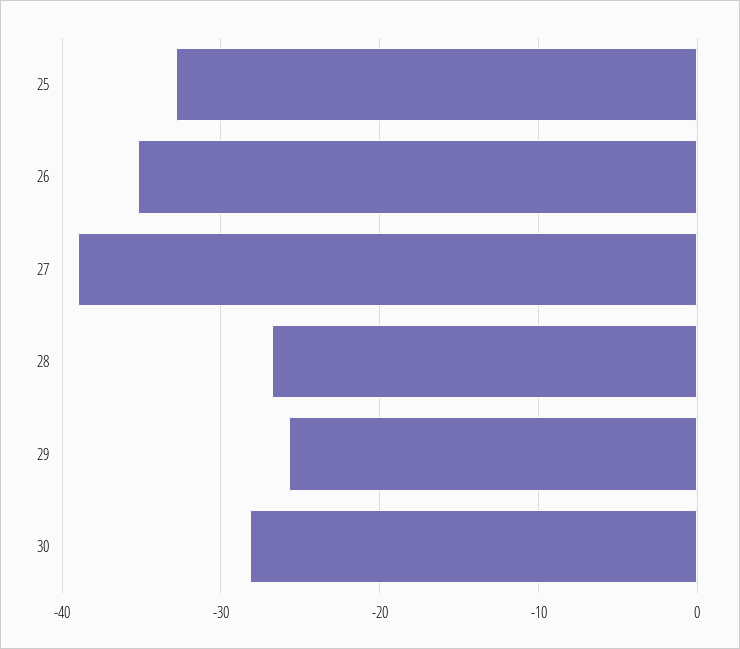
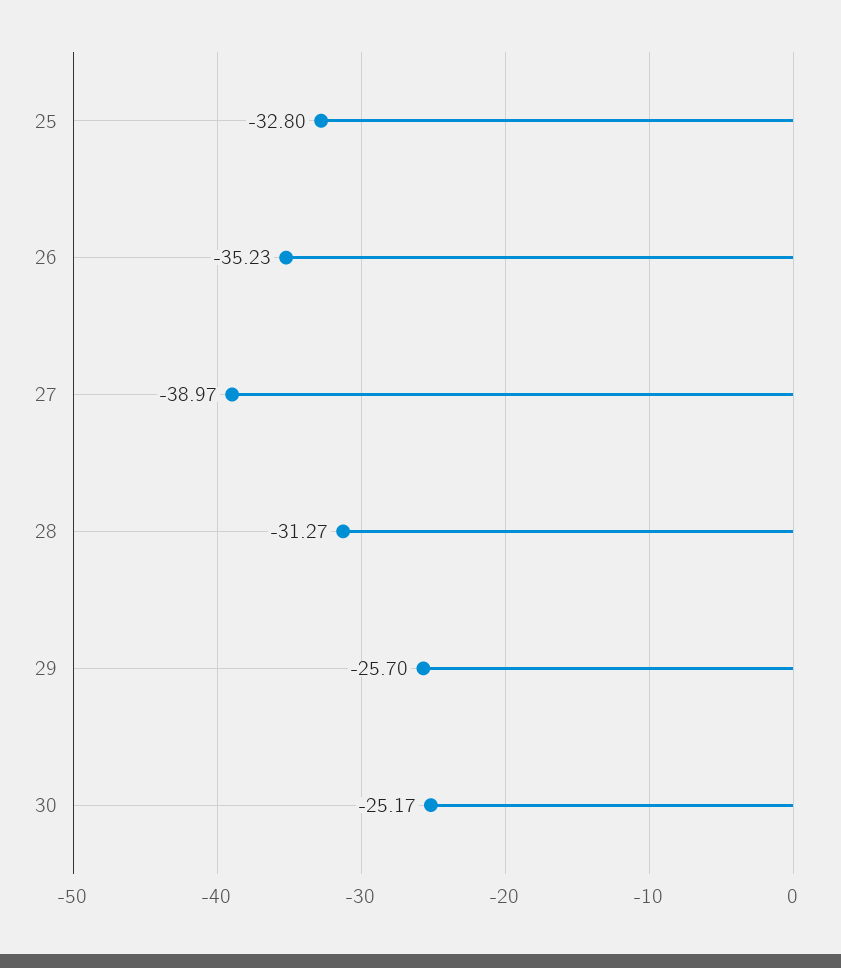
  {
    "25": -32.8,
    "26": -35.23,
    "27": -38.97,
-   "28": -27,
+   "28": -31.27,
    "29": -25.7,
-   "30": -28
+   "30": -25.17
  }

